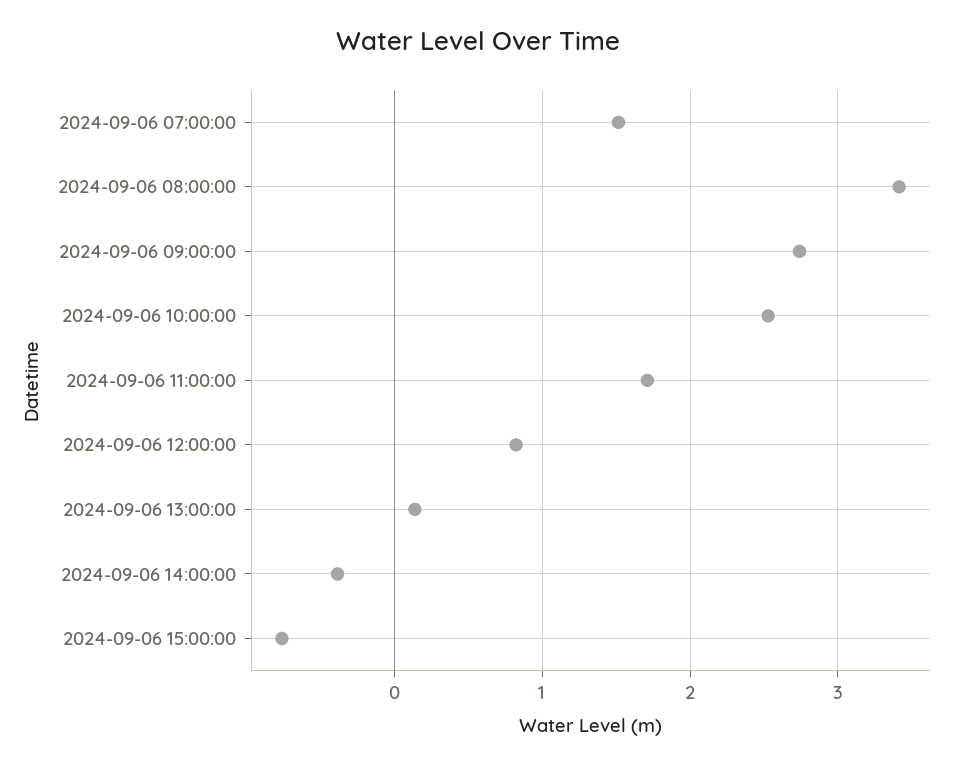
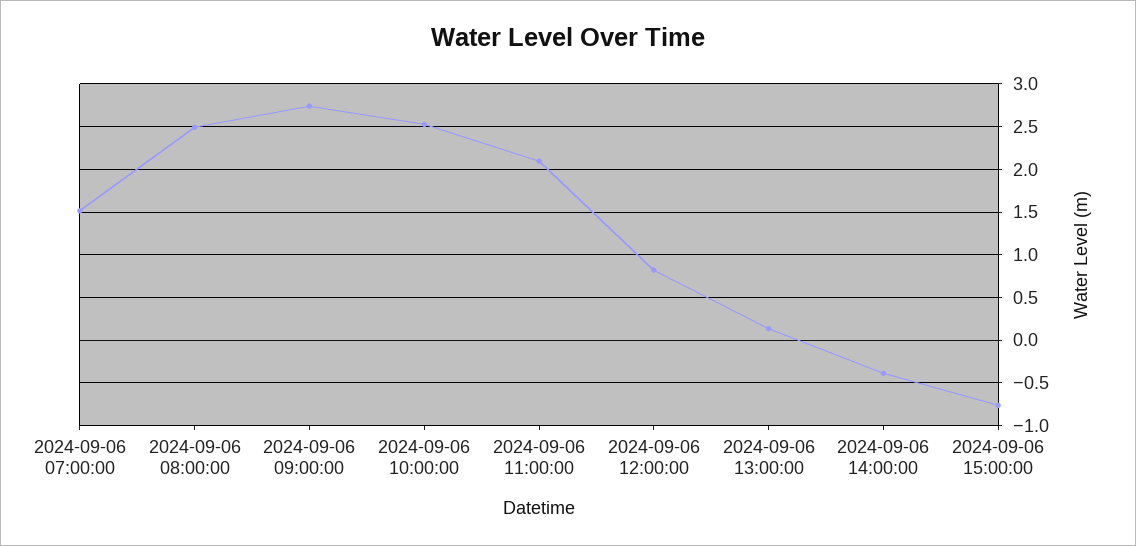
  {
    "2024-09-06 07:00:00": 1.5,
-   "2024-09-06 08:00:00": 3.4,
+   "2024-09-06 08:00:00": 2.5,
    "2024-09-06 09:00:00": 2.7,
    "2024-09-06 10:00:00": 2.5,
-   "2024-09-06 11:00:00": 1.7,
+   "2024-09-06 11:00:00": 2.1,
    "2024-09-06 12:00:00": 0.8,
    "2024-09-06 13:00:00": 0.1,
    "2024-09-06 14:00:00": -0.4,
    "2024-09-06 15:00:00": -0.8
  }

